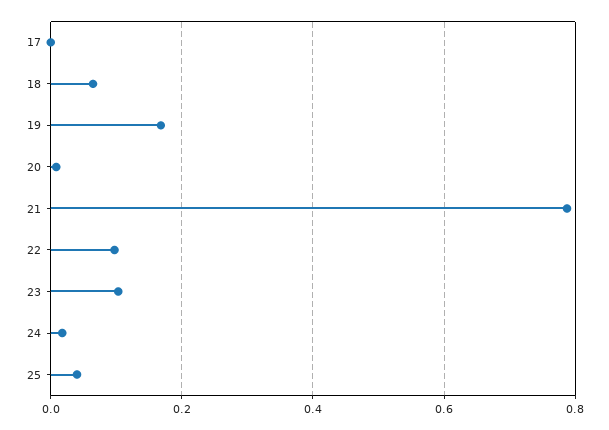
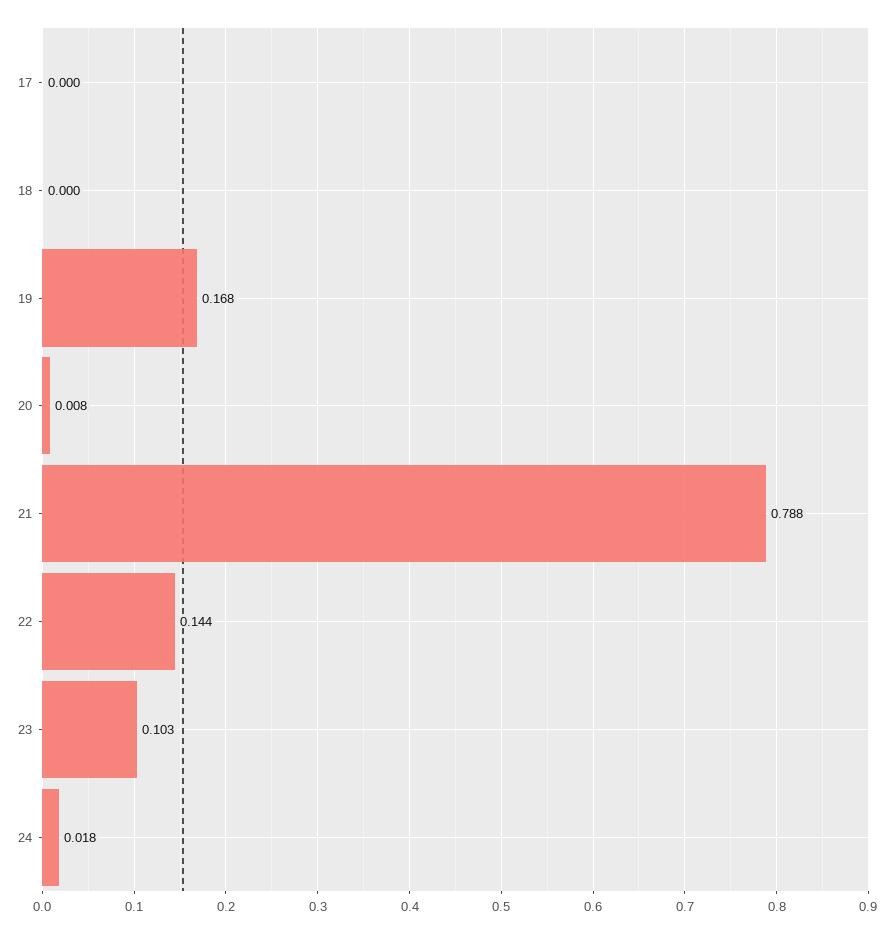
  {
    "17": 0,
-   "18": 0.06,
+   "18": 0,
    "19": 0.168,
    "20": 0.008,
    "21": 0.788,
-   "22": 0.1,
+   "22": 0.144,
    "23": 0.103,
-   "24": 0.018,
+   "24": 0.018
-   "25": 0.04
  }

